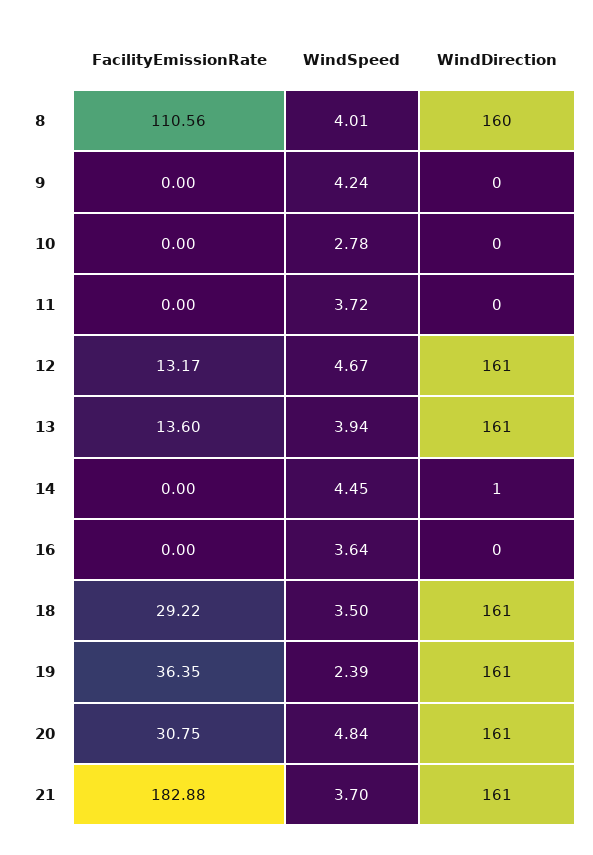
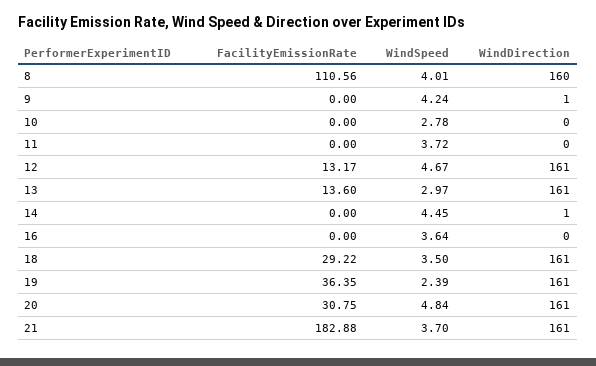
  {
    "FacilityEmissionRate": {
      "8": 110.56,
      "9": 0,
      "10": 0,
      "11": 0,
      "12": 13.17,
      "13": 13.6,
      "14": 0,
      "16": 0,
      "18": 29.22,
      "19": 36.35,
      "20": 30.75,
      "21": 182.88
    },
    "WindSpeed": {
      "8": 4.01,
      "9": 4.24,
      "10": 2.78,
      "11": 3.72,
      "12": 4.67,
-     "13": 3.94,
+     "13": 2.97,
      "14": 4.45,
      "16": 3.64,
      "18": 3.5,
      "19": 2.39,
      "20": 4.84,
      "21": 3.7
    },
    "WindDirection": {
      "8": 160,
-     "9": 0,
+     "9": 1,
      "10": 0,
      "11": 0,
      "12": 161,
      "13": 161,
      "14": 1,
      "16": 0,
      "18": 161,
      "19": 161,
      "20": 161,
      "21": 161
    }
  }

